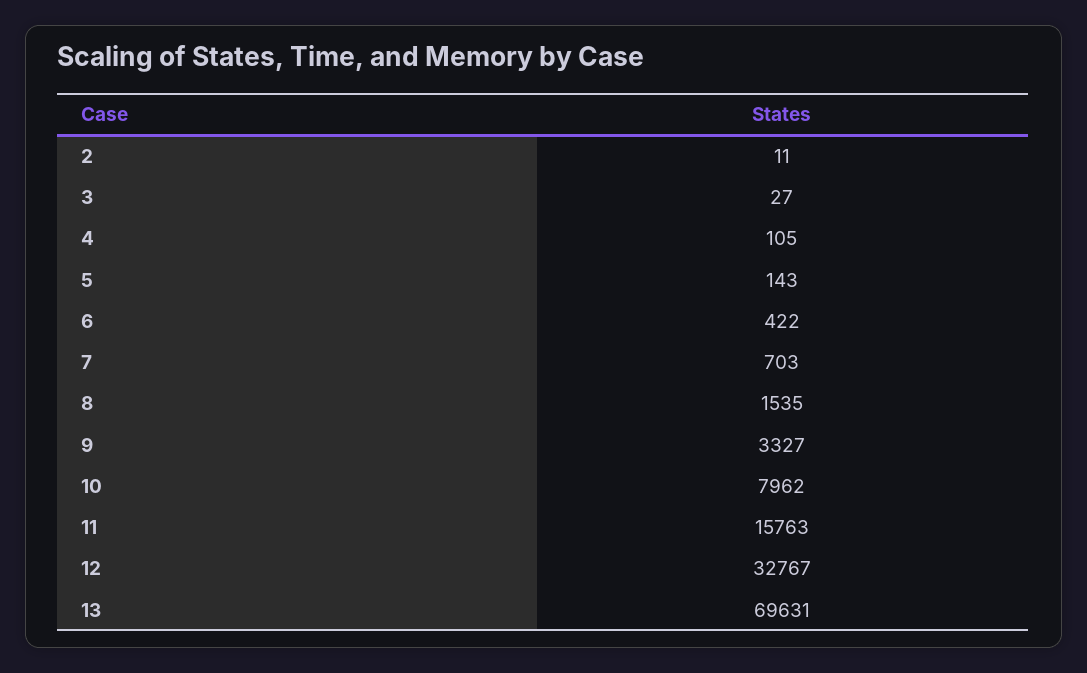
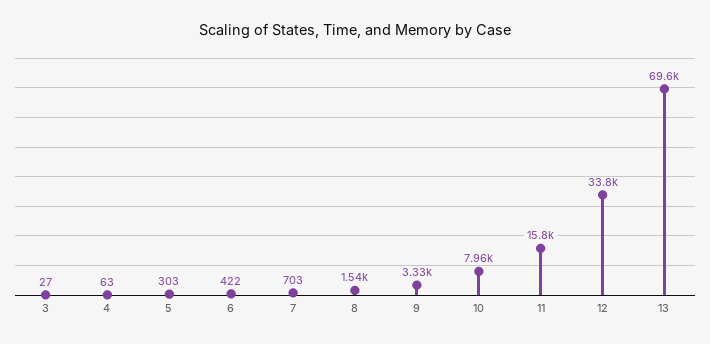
  {
-   "2": 11,
    "3": 27,
-   "4": 105,
+   "4": 63,
-   "5": 143,
+   "5": 303,
    "6": 422,
    "7": 703,
    "8": 1535,
    "9": 3327,
    "10": 7962,
    "11": 15763,
-   "12": 32767,
+   "12": 33800,
    "13": 69631
  }

